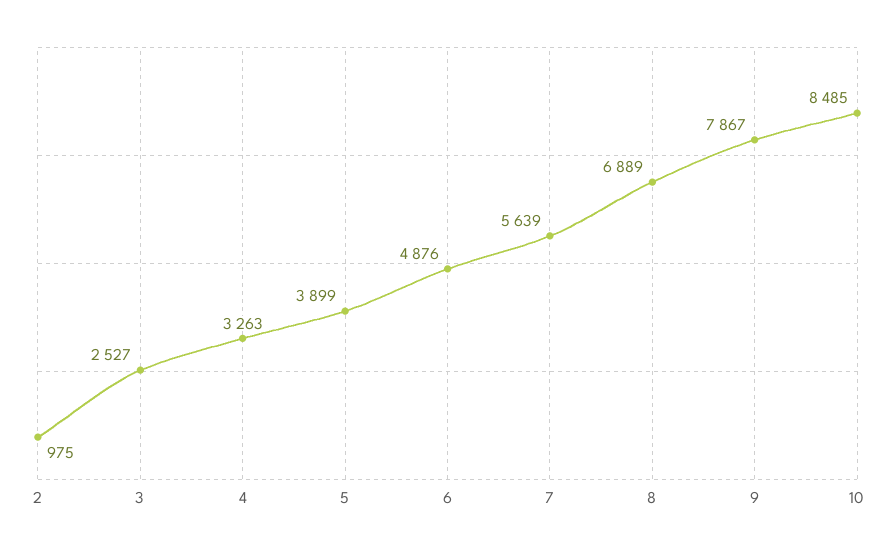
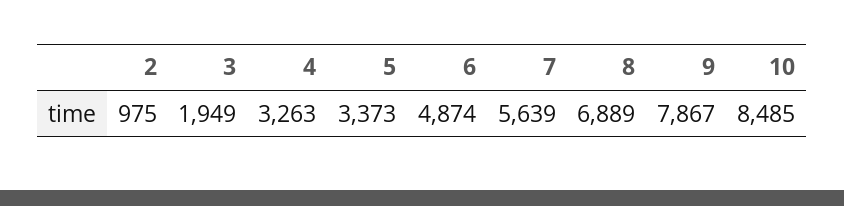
  {
    "2": 975,
-   "3": 2527,
+   "3": 1949,
    "4": 3263,
-   "5": 3899,
+   "5": 3373,
-   "6": 4876,
+   "6": 4874,
    "7": 5639,
    "8": 6889,
    "9": 7867,
    "10": 8485
  }

